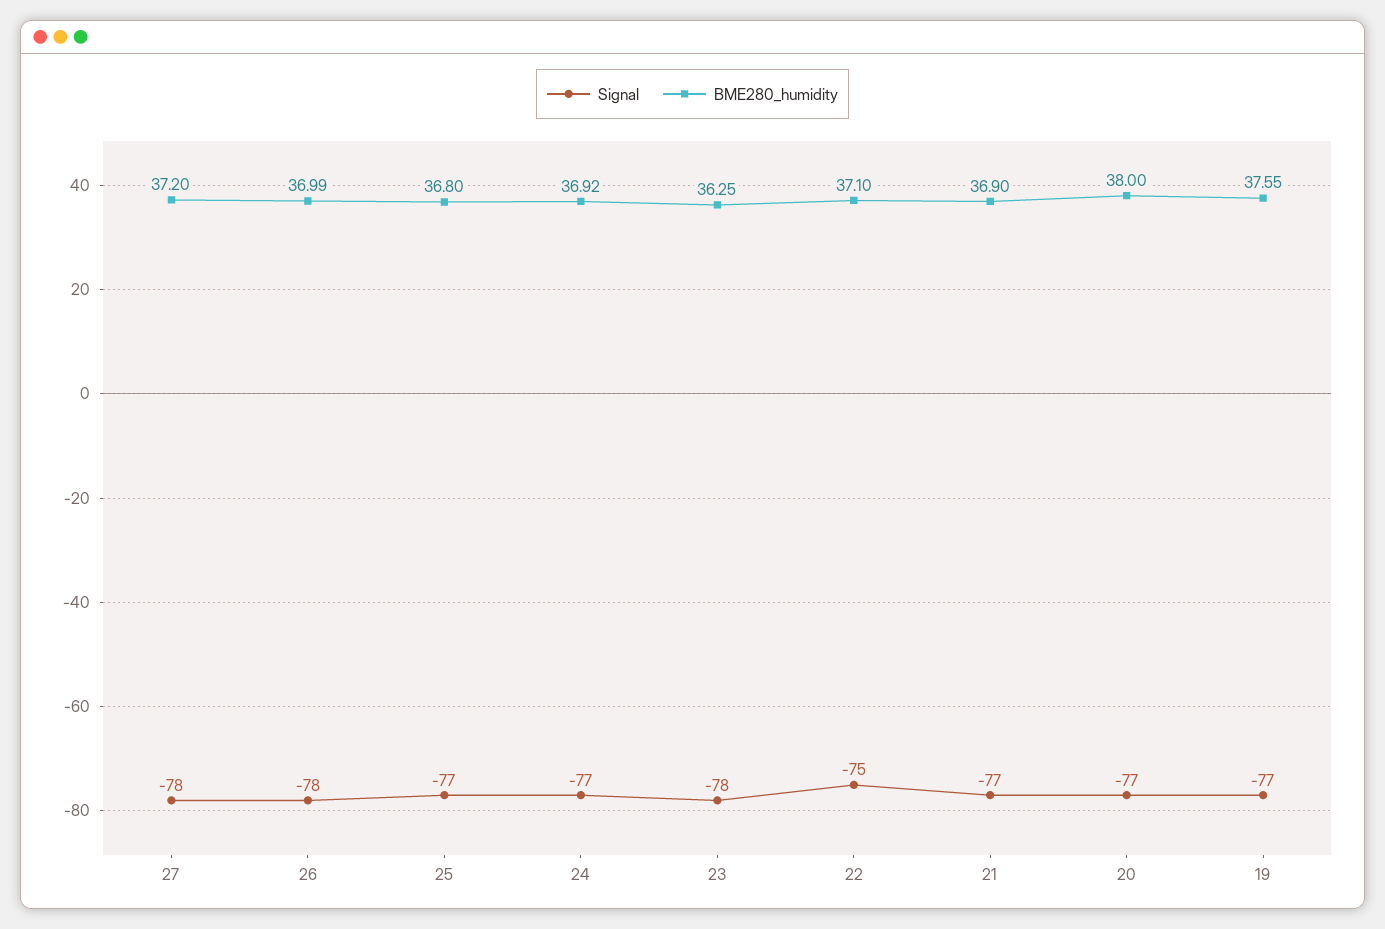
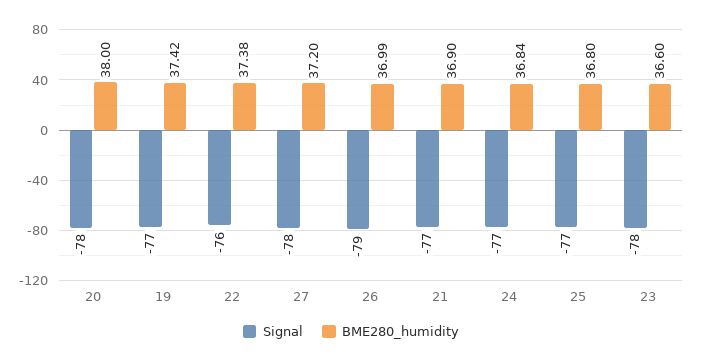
  {
    "Signal": {
      "27": -78,
-     "26": -78,
+     "26": -79,
      "25": -77,
      "24": -77,
      "23": -78,
-     "22": -75,
+     "22": -76,
      "21": -77,
-     "20": -77,
+     "20": -78,
      "19": -77
    },
    "BME280_humidity": {
      "27": 37.2,
      "26": 36.99,
      "25": 36.8,
-     "24": 36.92,
+     "24": 36.84,
-     "23": 36.25,
+     "23": 36.6,
-     "22": 37.1,
+     "22": 37.38,
      "21": 36.9,
      "20": 38,
-     "19": 37.55
+     "19": 37.42
    }
  }

